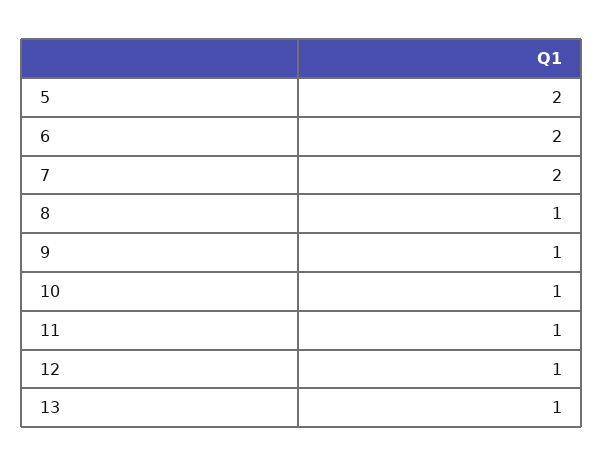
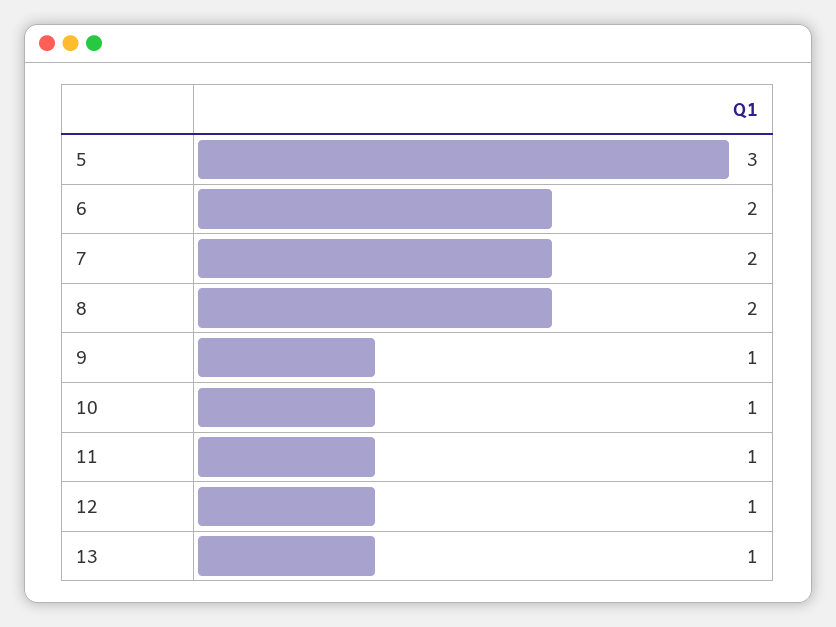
  {
-   "5": 2,
+   "5": 3,
    "6": 2,
    "7": 2,
-   "8": 1,
+   "8": 2,
    "9": 1,
    "10": 1,
    "11": 1,
    "12": 1,
    "13": 1
  }

